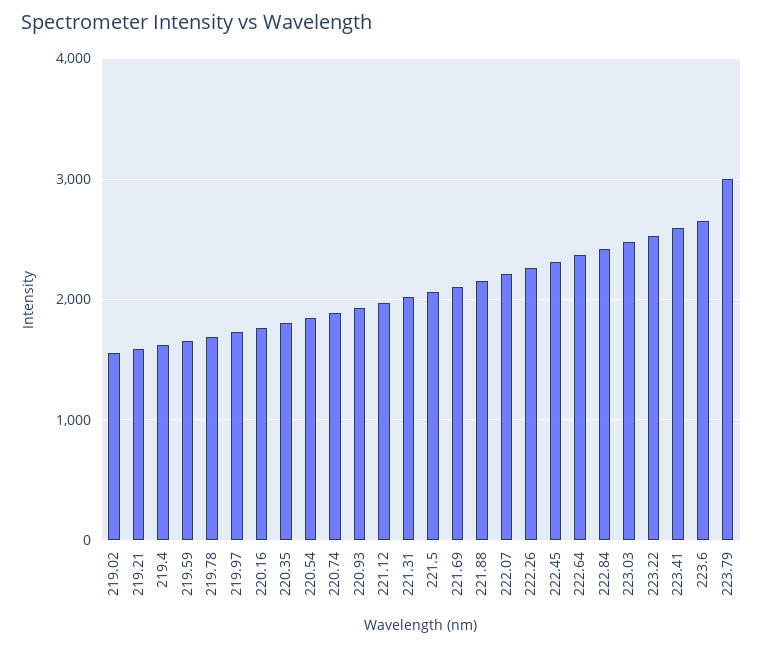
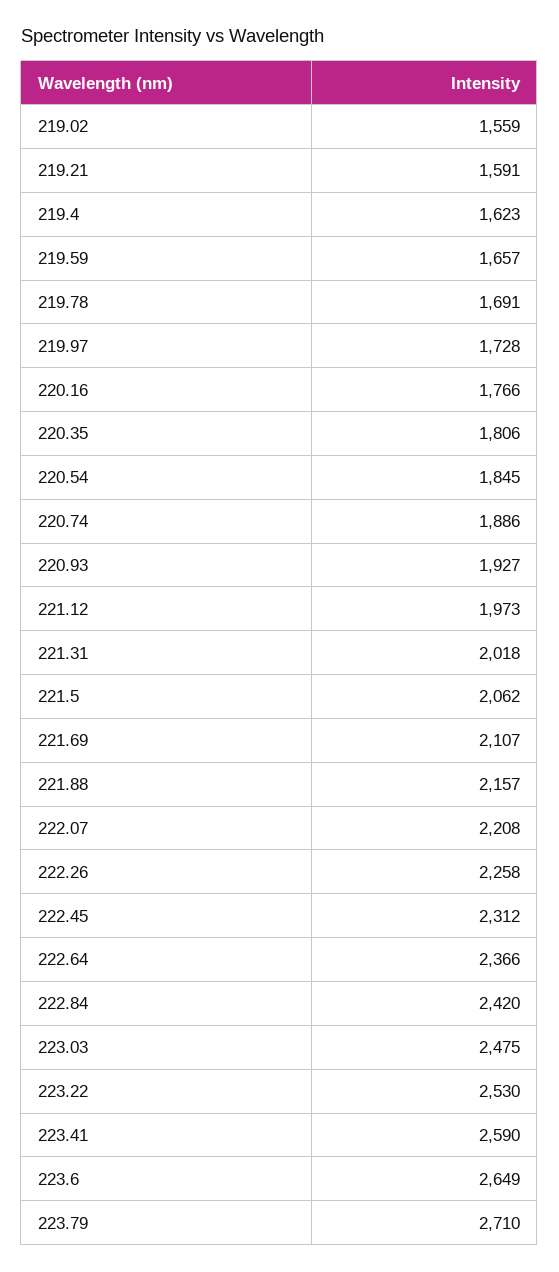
  {
    "219.02": 1559,
    "219.21": 1591,
    "219.4": 1623,
    "219.59": 1657,
    "219.78": 1691,
    "219.97": 1728,
    "220.16": 1766,
    "220.35": 1806,
    "220.54": 1845,
    "220.74": 1886,
    "220.93": 1927,
    "221.12": 1973,
    "221.31": 2018,
    "221.5": 2062,
    "221.69": 2107,
    "221.88": 2157,
    "222.07": 2208,
    "222.26": 2258,
    "222.45": 2312,
    "222.64": 2366,
    "222.84": 2420,
    "223.03": 2475,
    "223.22": 2530,
    "223.41": 2590,
    "223.6": 2649,
-   "223.79": 3000
+   "223.79": 2710
  }

